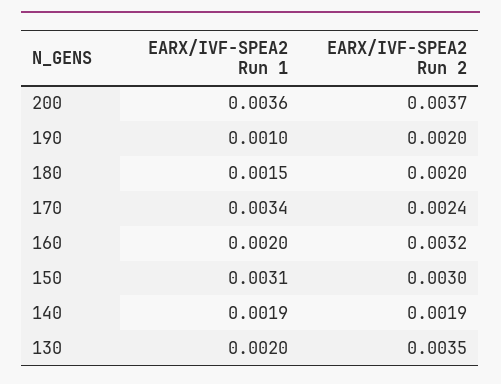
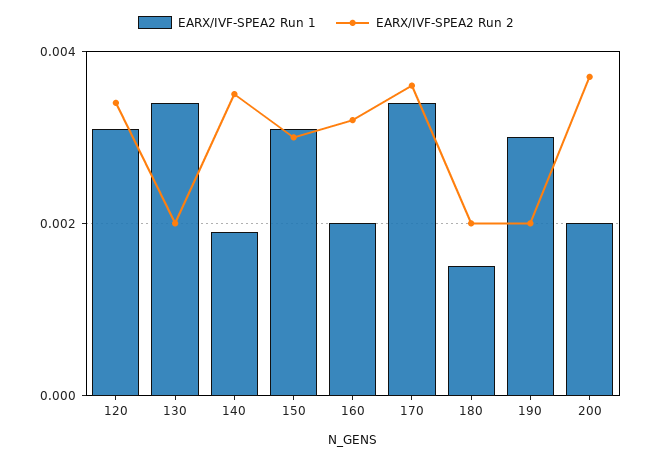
  {
    "EARX/IVF-SPEA2 Run 1": {
-     "200": 0.0036,
+     "200": 0.002,
-     "190": 0.001,
+     "190": 0.003,
      "180": 0.0015,
      "170": 0.0034,
      "160": 0.002,
      "150": 0.0031,
      "140": 0.0019,
-     "130": 0.002
+     "130": 0.0035,
+     "120": 0.003
    },
    "EARX/IVF-SPEA2 Run 2": {
      "200": 0.0037,
      "190": 0.002,
      "180": 0.002,
-     "170": 0.0024,
+     "170": 0.0035,
      "160": 0.0032,
      "150": 0.003,
-     "140": 0.0019,
+     "140": 0.0035,
-     "130": 0.0035
+     "130": 0.002,
+     "120": 0.0035
    }
  }

